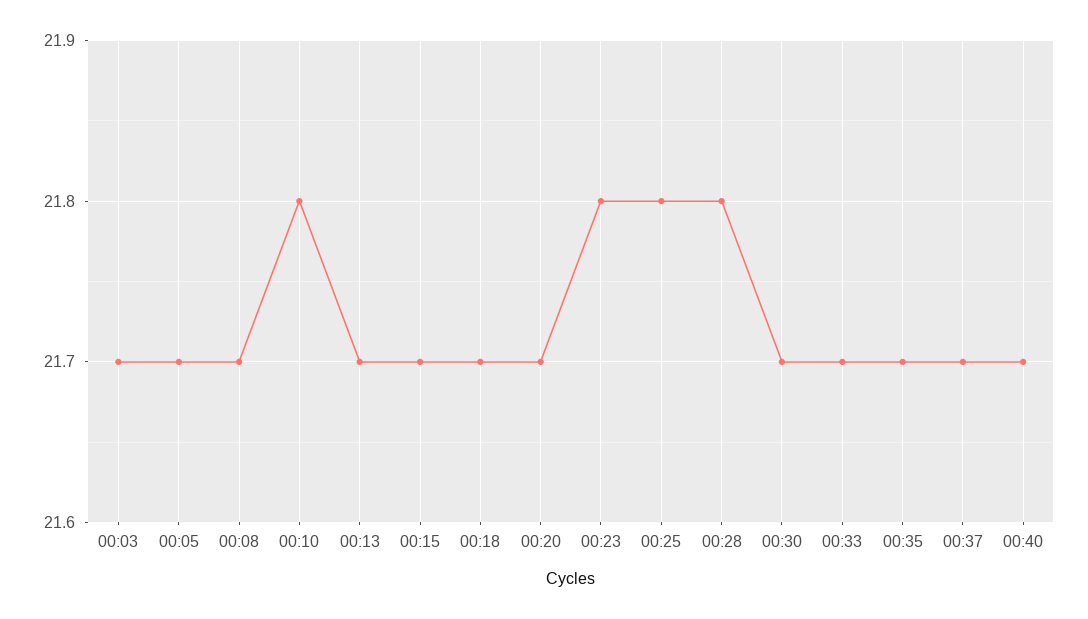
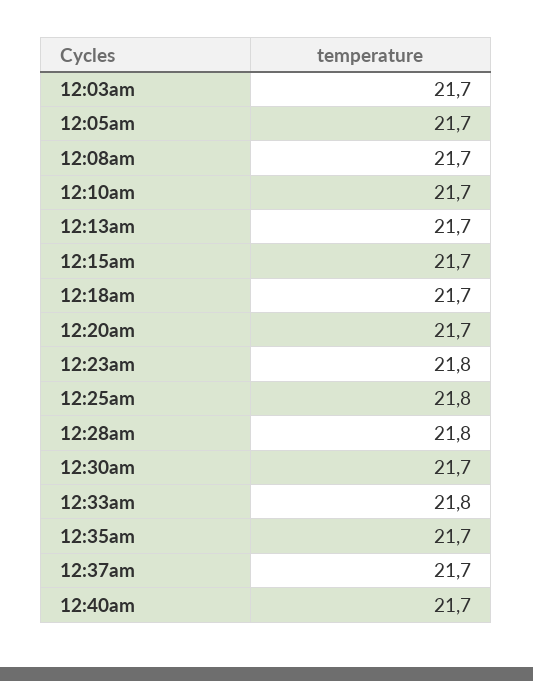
  {
    "00:03": 21.7,
    "00:05": 21.7,
    "00:08": 21.7,
-   "00:10": 21.8,
+   "00:10": 21.7,
    "00:13": 21.7,
    "00:15": 21.7,
    "00:18": 21.7,
    "00:20": 21.7,
    "00:23": 21.8,
    "00:25": 21.8,
    "00:28": 21.8,
    "00:30": 21.7,
-   "00:33": 21.7,
+   "00:33": 21.8,
    "00:35": 21.7,
    "00:37": 21.7,
    "00:40": 21.7
  }

